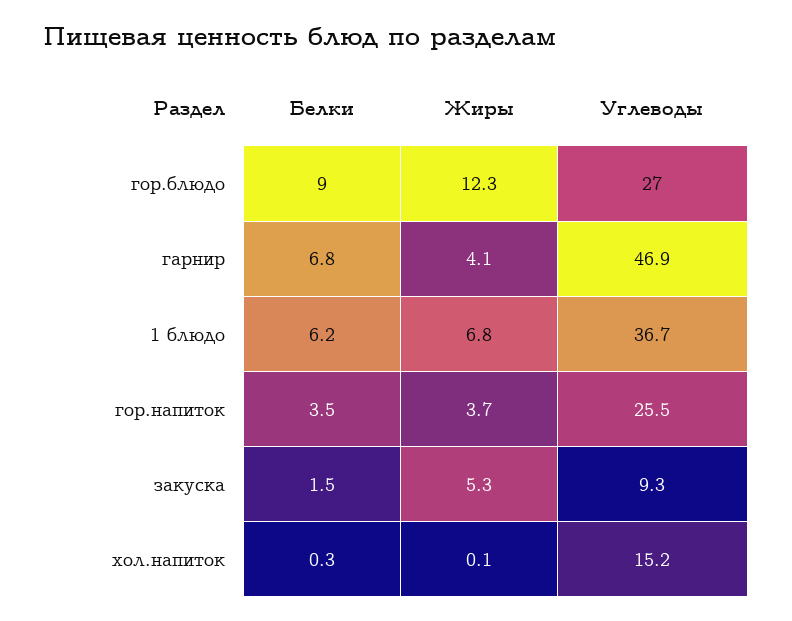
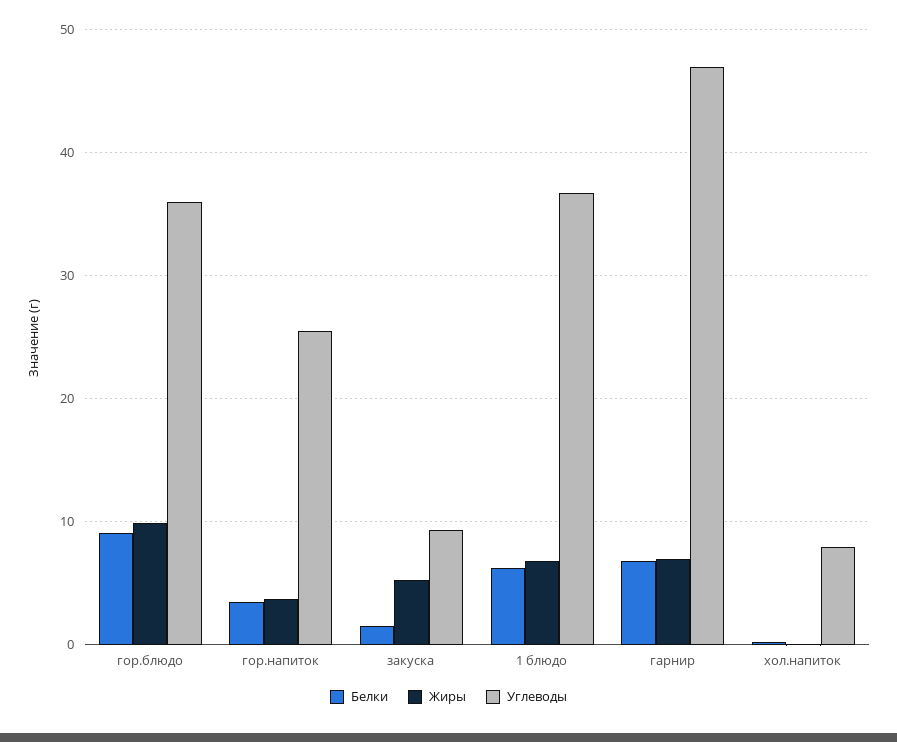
  {
    "Белки": {
      "гор.блюдо": 9,
      "гарнир": 6.8,
      "1 блюдо": 6.2,
      "гор.напиток": 3.5,
      "закуска": 1.5,
      "хол.напиток": 0.3
    },
    "Жиры": {
-     "гор.блюдо": 12.3,
+     "гор.блюдо": 10,
-     "гарнир": 4.1,
+     "гарнир": 7,
      "1 блюдо": 6.8,
      "гор.напиток": 3.7,
      "закуска": 5.3,
      "хол.напиток": 0.1
    },
    "Углеводы": {
-     "гор.блюдо": 27,
+     "гор.блюдо": 36,
      "гарнир": 46.9,
      "1 блюдо": 36.7,
      "гор.напиток": 25.5,
      "закуска": 9.3,
-     "хол.напиток": 15.2
+     "хол.напиток": 8
    }
  }

